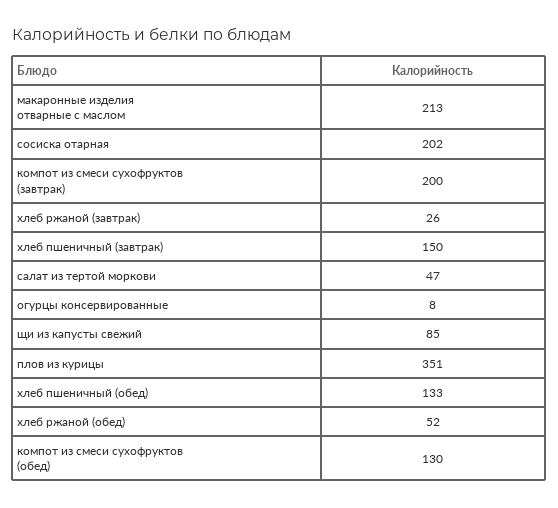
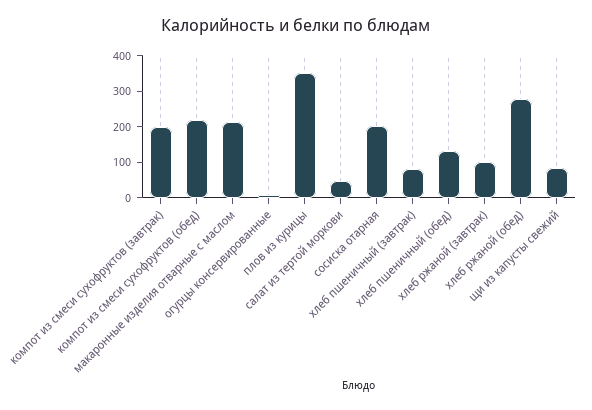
  {
    "макаронные изделия отварные с маслом": 213,
    "сосиска отарная": 202,
    "компот из смеси сухофруктов (завтрак)": 200,
-   "хлеб ржаной (завтрак)": 26,
+   "хлеб ржаной (завтрак)": 100,
-   "хлеб пшеничный (завтрак)": 150,
+   "хлеб пшеничный (завтрак)": 75,
    "салат из тертой моркови": 47,
    "огурцы консервированные": 8,
    "щи из капусты свежий": 85,
    "плов из курицы": 351,
    "хлеб пшеничный (обед)": 133,
-   "хлеб ржаной (обед)": 52,
+   "хлеб ржаной (обед)": 275,
-   "компот из смеси сухофруктов (обед)": 130
+   "компот из смеси сухофруктов (обед)": 225
  }

